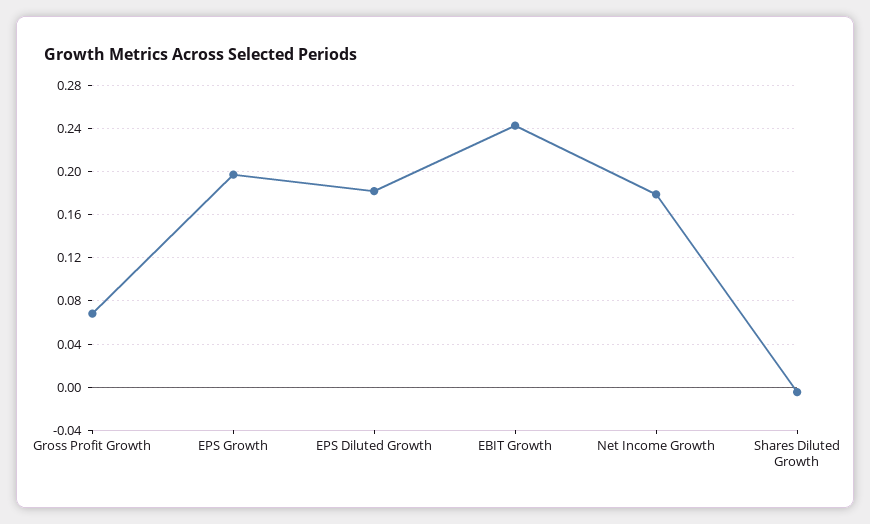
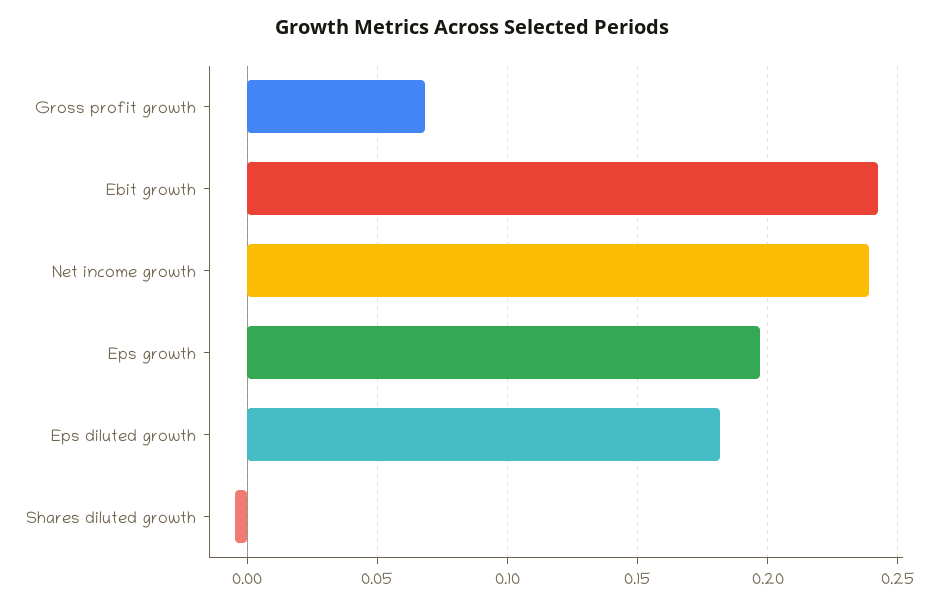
  {
    "Gross Profit Growth": 0.07,
    "EPS Growth": 0.195,
    "EPS Diluted Growth": 0.18,
    "EBIT Growth": 0.24,
-   "Net Income Growth": 0.18,
+   "Net Income Growth": 0.24,
    "Shares Diluted Growth": -0.005
  }

